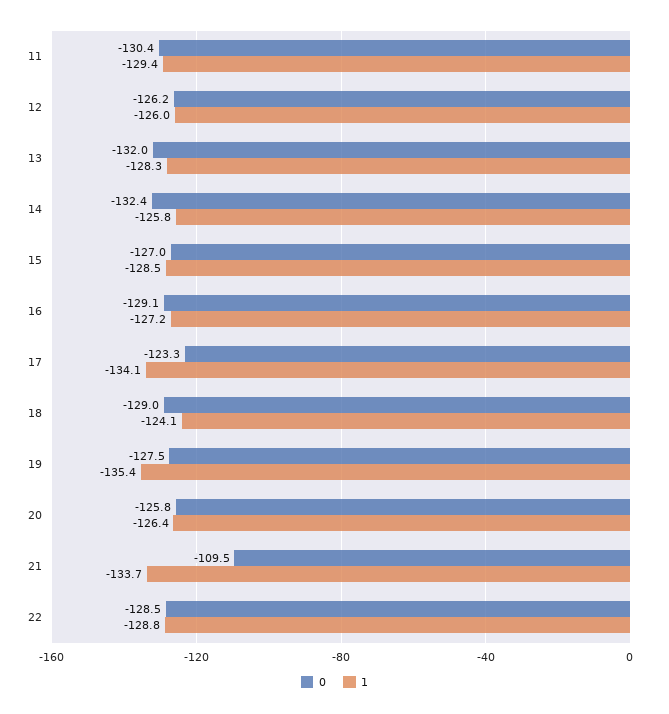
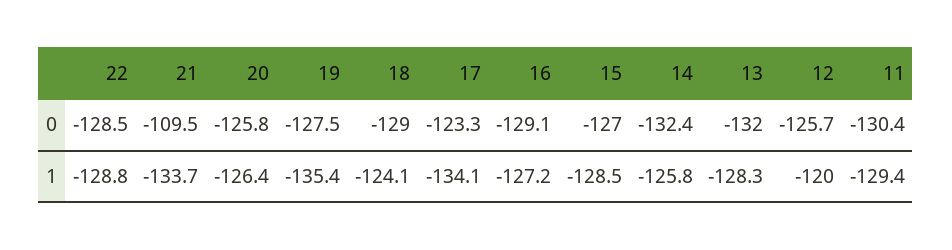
  {
    "0": {
      "11": -130.4,
-     "12": -126.2,
+     "12": -125.7,
      "13": -132,
      "14": -132.4,
      "15": -127,
      "16": -129.1,
      "17": -123.3,
      "18": -129,
      "19": -127.5,
      "20": -125.8,
      "21": -109.5,
      "22": -128.5
    },
    "1": {
      "11": -129.4,
-     "12": -126,
+     "12": -120,
      "13": -128.3,
      "14": -125.8,
      "15": -128.5,
      "16": -127.2,
      "17": -134.1,
      "18": -124.1,
      "19": -135.4,
      "20": -126.4,
      "21": -133.7,
      "22": -128.8
    }
  }

